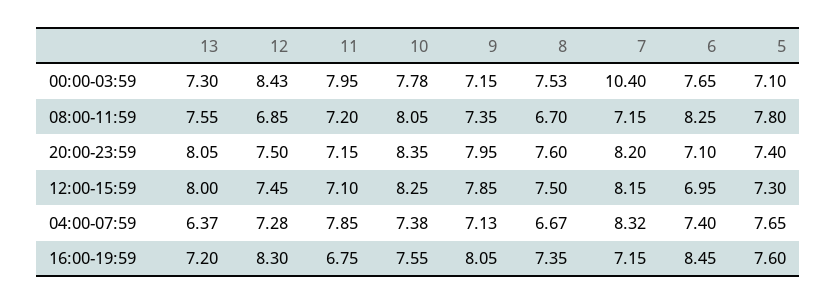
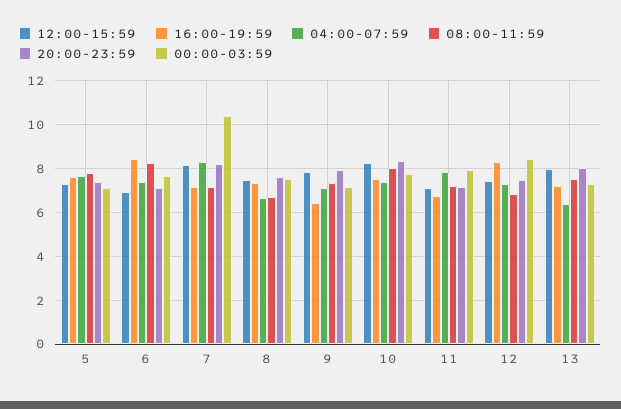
  {
    "00:00-03:59": {
      "13": 7.3,
      "12": 8.43,
      "11": 7.95,
      "10": 7.78,
      "9": 7.15,
      "8": 7.53,
      "7": 10.4,
      "6": 7.65,
      "5": 7.1
    },
    "08:00-11:59": {
      "13": 7.55,
      "12": 6.85,
      "11": 7.2,
      "10": 8.05,
      "9": 7.35,
      "8": 6.7,
      "7": 7.15,
      "6": 8.25,
      "5": 7.8
    },
    "20:00-23:59": {
      "13": 8.05,
      "12": 7.5,
      "11": 7.15,
      "10": 8.35,
      "9": 7.95,
      "8": 7.6,
      "7": 8.2,
      "6": 7.1,
      "5": 7.4
    },
    "12:00-15:59": {
      "13": 8,
      "12": 7.45,
      "11": 7.1,
      "10": 8.25,
      "9": 7.85,
      "8": 7.5,
      "7": 8.15,
      "6": 6.95,
      "5": 7.3
    },
    "04:00-07:59": {
      "13": 6.37,
      "12": 7.28,
      "11": 7.85,
      "10": 7.38,
      "9": 7.13,
      "8": 6.67,
      "7": 8.32,
      "6": 7.4,
      "5": 7.65
    },
    "16:00-19:59": {
      "13": 7.2,
      "12": 8.3,
      "11": 6.75,
      "10": 7.55,
-     "9": 8.05,
+     "9": 6.5,
      "8": 7.35,
      "7": 7.15,
      "6": 8.45,
      "5": 7.6
    }
  }

